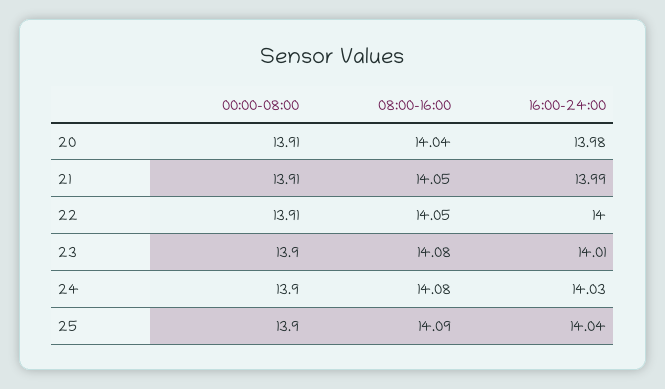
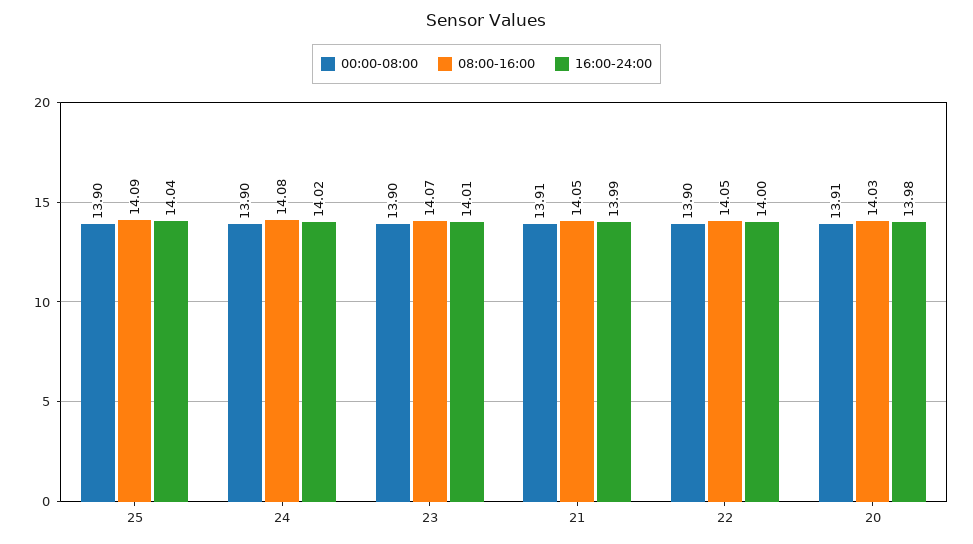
  {
    "00:00-08:00": {
      "20": 13.91,
      "21": 13.91,
-     "22": 13.91,
+     "22": 13.9,
      "23": 13.9,
      "24": 13.9,
      "25": 13.9
    },
    "08:00-16:00": {
-     "20": 14.04,
+     "20": 14.03,
      "21": 14.05,
      "22": 14.05,
-     "23": 14.08,
+     "23": 14.07,
      "24": 14.08,
      "25": 14.09
    },
    "16:00-24:00": {
      "20": 13.98,
      "21": 13.99,
      "22": 14,
      "23": 14.01,
-     "24": 14.03,
+     "24": 14.02,
      "25": 14.04
    }
  }

